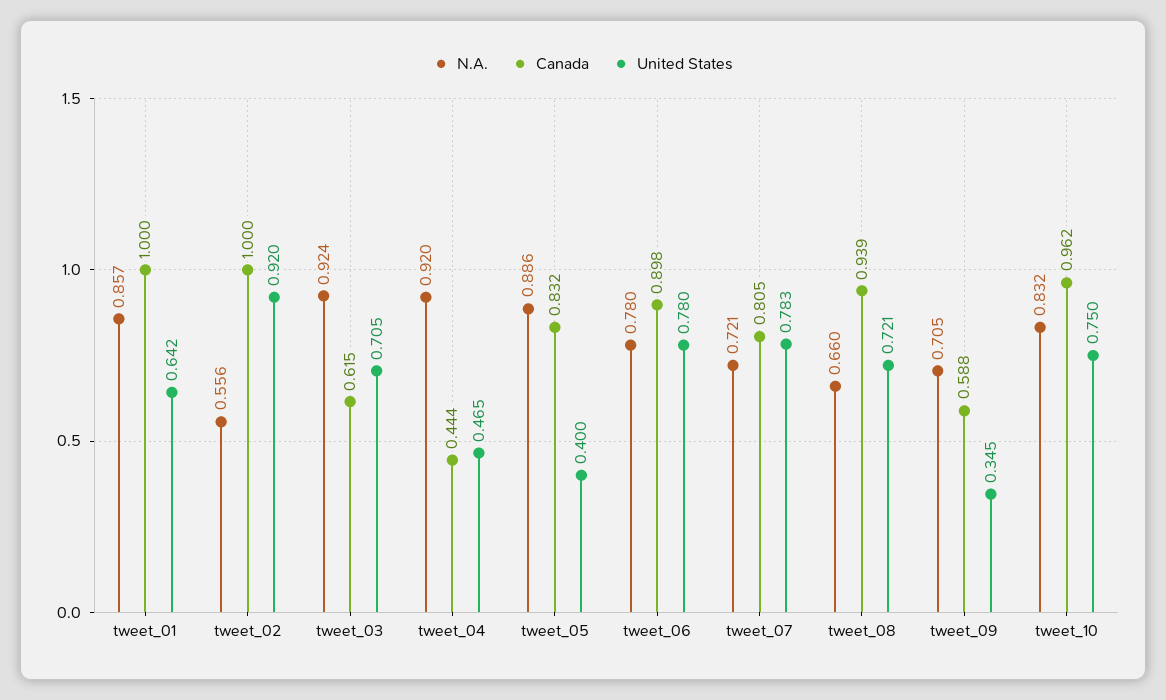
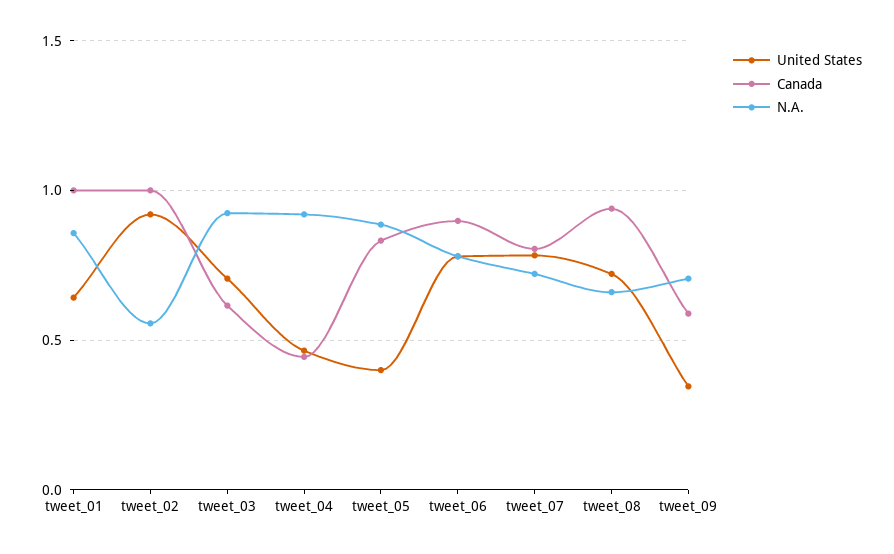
  {
    "N.A.": {
      "tweet_01": 0.857,
      "tweet_02": 0.556,
      "tweet_03": 0.924,
      "tweet_04": 0.92,
      "tweet_05": 0.886,
      "tweet_06": 0.78,
      "tweet_07": 0.721,
      "tweet_08": 0.66,
-     "tweet_09": 0.705,
+     "tweet_09": 0.705
-     "tweet_10": 0.832
    },
    "Canada": {
      "tweet_01": 1,
      "tweet_02": 1,
      "tweet_03": 0.615,
      "tweet_04": 0.444,
      "tweet_05": 0.832,
      "tweet_06": 0.898,
      "tweet_07": 0.805,
      "tweet_08": 0.939,
-     "tweet_09": 0.588,
+     "tweet_09": 0.588
-     "tweet_10": 0.962
    },
    "United States": {
      "tweet_01": 0.642,
      "tweet_02": 0.92,
      "tweet_03": 0.705,
      "tweet_04": 0.465,
      "tweet_05": 0.4,
      "tweet_06": 0.78,
      "tweet_07": 0.783,
      "tweet_08": 0.721,
-     "tweet_09": 0.345,
+     "tweet_09": 0.345
-     "tweet_10": 0.75
    }
  }

